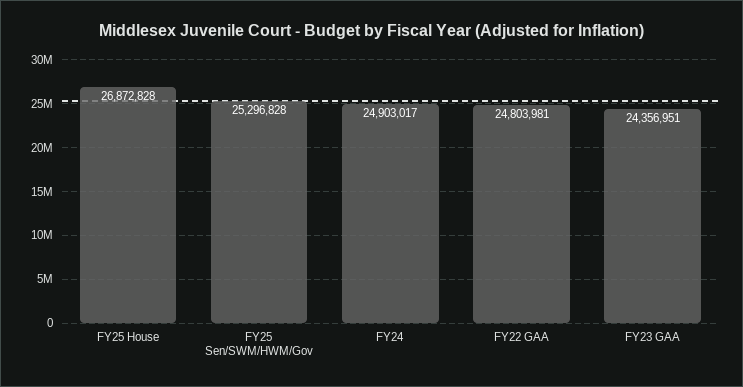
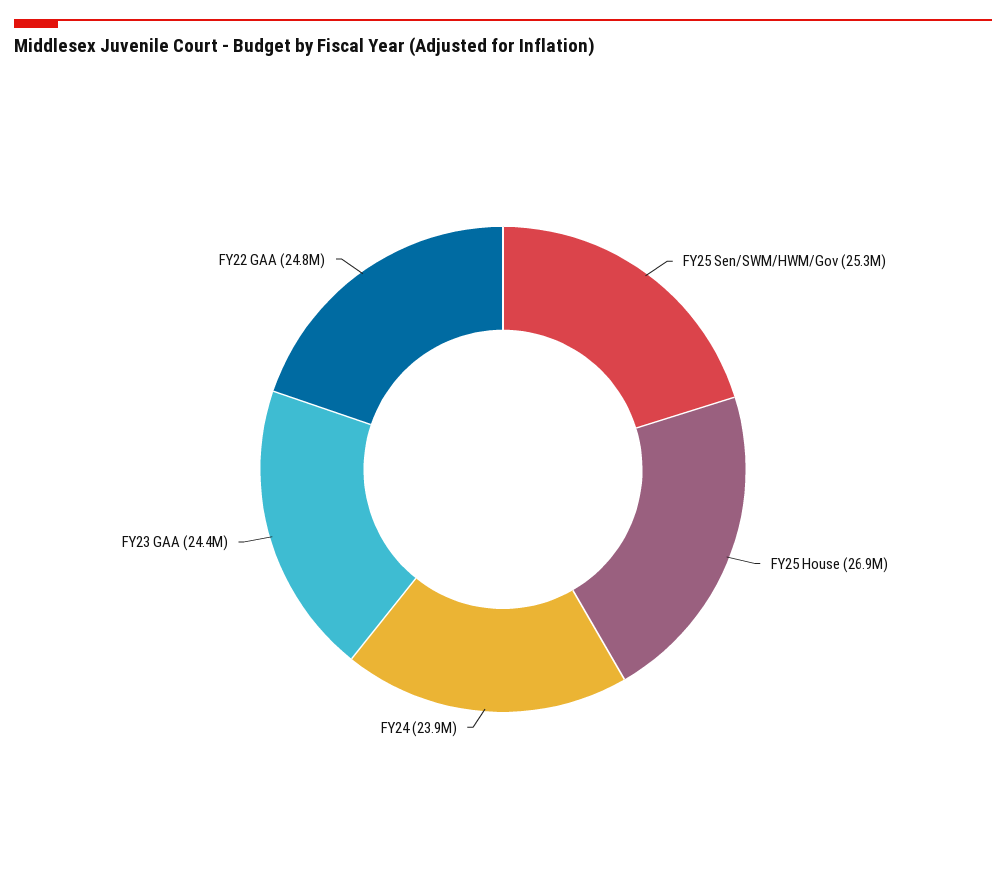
  {
    "FY25 House": 26872828,
    "FY25 Sen/SWM/HWM/Gov": 25296828,
-   "FY24": 24903017,
+   "FY24": 23900000,
    "FY22 GAA": 24803981,
    "FY23 GAA": 24356951
  }

